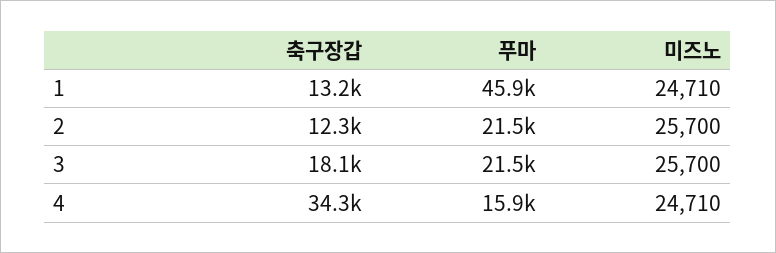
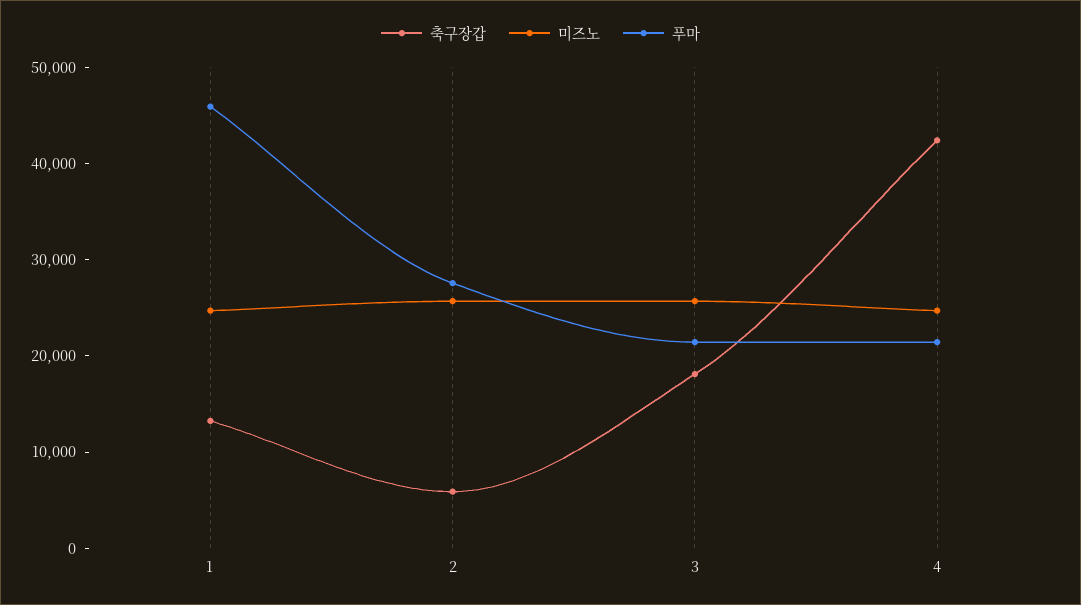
  {
    "축구장갑": {
      "1": 13200,
-     "2": 12300,
+     "2": 6000,
      "3": 18100,
-     "4": 34300
+     "4": 42000
    },
    "푸마": {
      "1": 45900,
-     "2": 21500,
+     "2": 28000,
      "3": 21500,
-     "4": 15900
+     "4": 22000
    },
    "미즈노": {
      "1": 24710,
      "2": 25700,
      "3": 25700,
      "4": 24710
    }
  }

